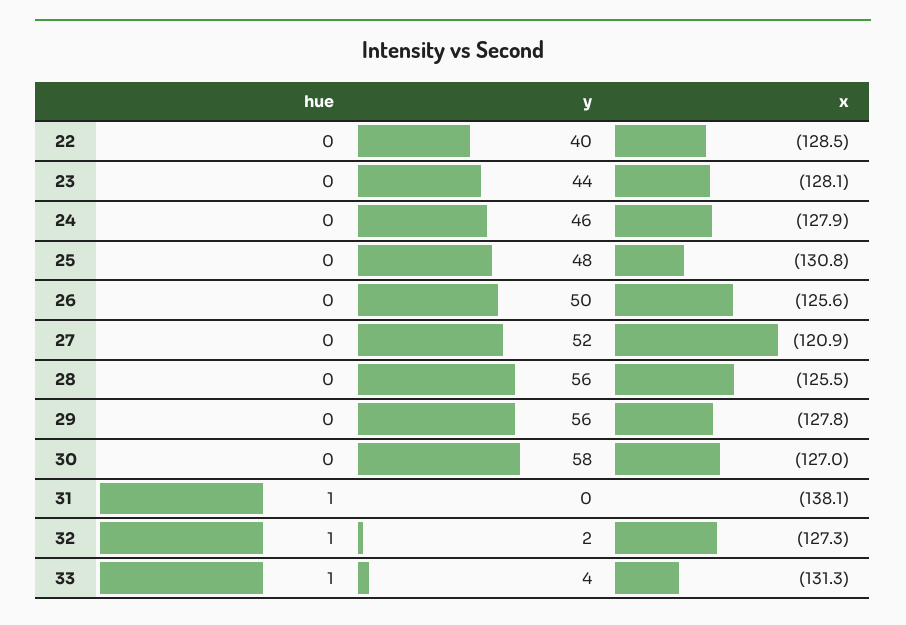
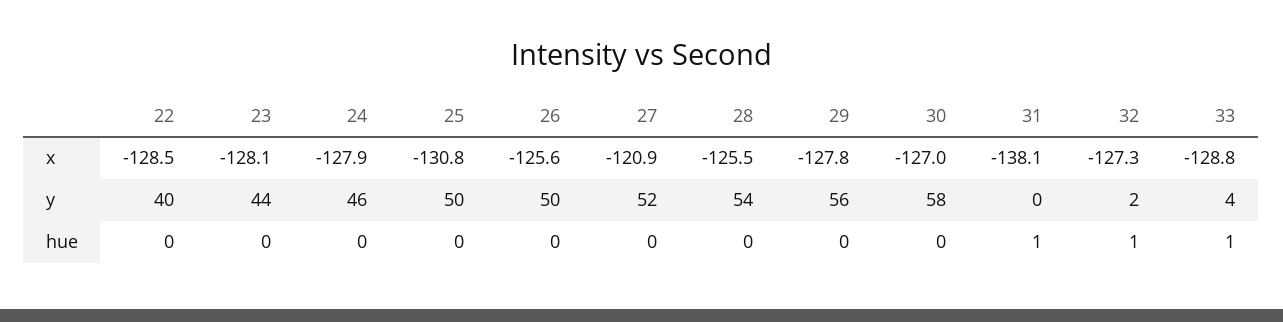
  {
    "hue": {
      "22": 0,
      "23": 0,
      "24": 0,
      "25": 0,
      "26": 0,
      "27": 0,
      "28": 0,
      "29": 0,
      "30": 0,
      "31": 1,
      "32": 1,
      "33": 1
    },
    "y": {
      "22": 40,
      "23": 44,
      "24": 46,
-     "25": 48,
+     "25": 50,
      "26": 50,
      "27": 52,
-     "28": 56,
+     "28": 54,
      "29": 56,
      "30": 58,
      "31": 0,
      "32": 2,
      "33": 4
    },
    "x": {
      "22": -128.5,
      "23": -128.1,
      "24": -127.9,
      "25": -130.8,
      "26": -125.6,
      "27": -120.9,
      "28": -125.5,
      "29": -127.8,
      "30": -127,
      "31": -138.1,
      "32": -127.3,
-     "33": -131.3
+     "33": -128.8
    }
  }

